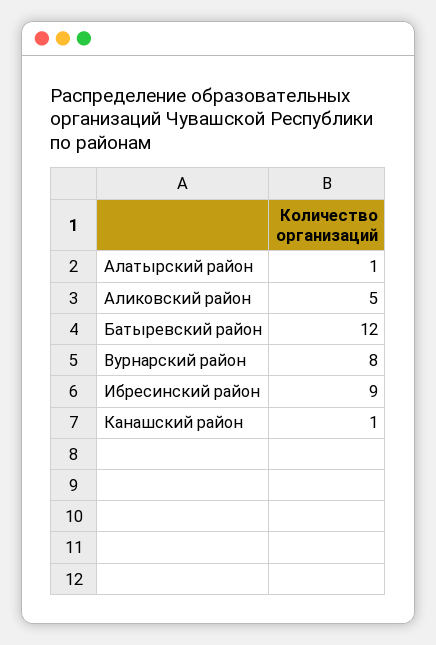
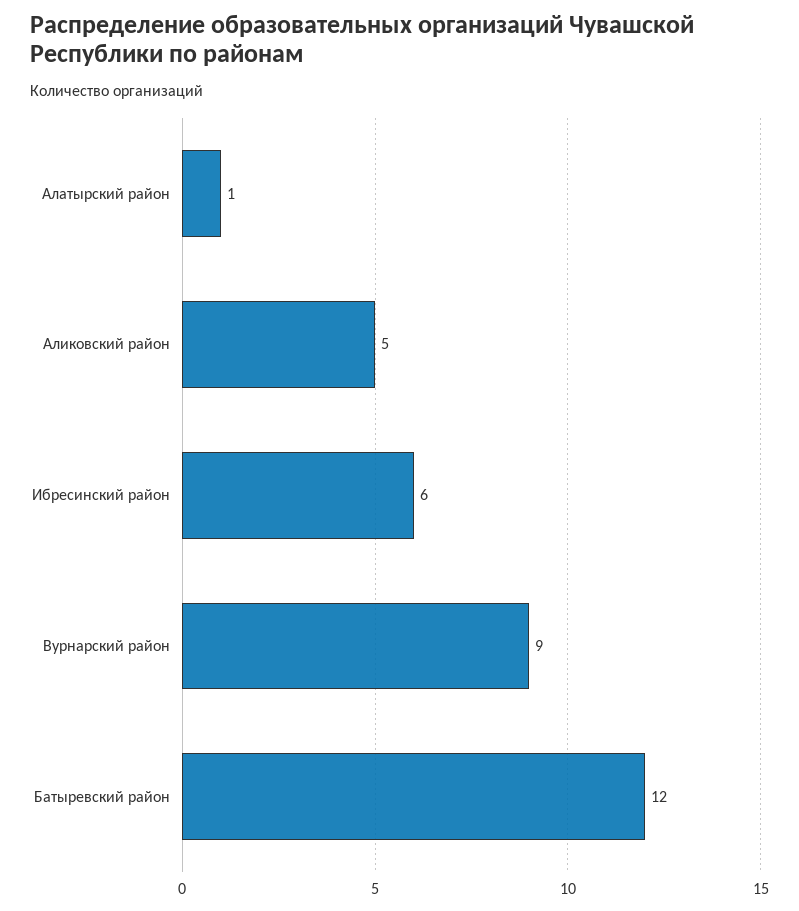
  {
    "Алатырский район": 1,
    "Аликовский район": 5,
    "Батыревский район": 12,
-   "Вурнарский район": 8,
+   "Вурнарский район": 9,
-   "Ибресинский район": 9,
+   "Ибресинский район": 6
-   "Канашский район": 1
  }

